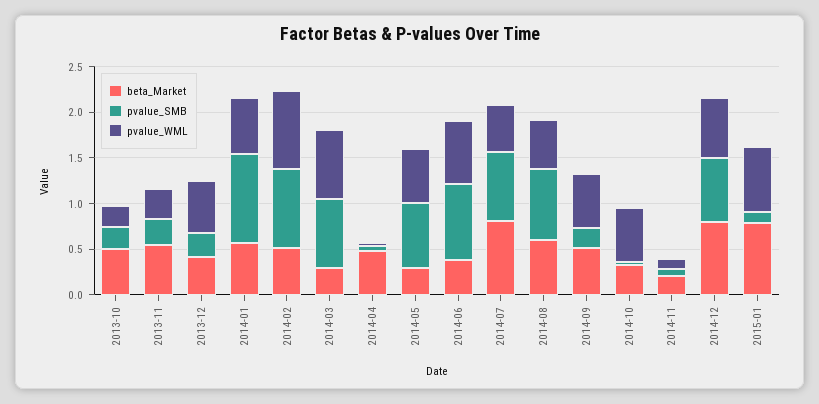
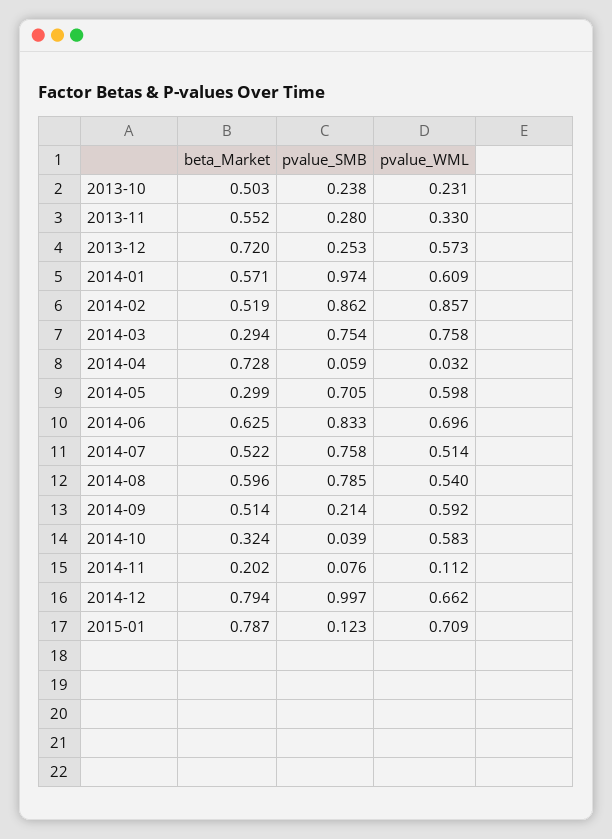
  {
    "beta_Market": {
      "2013-10": 0.503,
      "2013-11": 0.552,
-     "2013-12": 0.4,
+     "2013-12": 0.72,
      "2014-01": 0.571,
      "2014-02": 0.519,
      "2014-03": 0.294,
-     "2014-04": 0.5,
+     "2014-04": 0.728,
      "2014-05": 0.299,
-     "2014-06": 0.4,
+     "2014-06": 0.625,
-     "2014-07": 0.8,
+     "2014-07": 0.522,
      "2014-08": 0.596,
      "2014-09": 0.514,
      "2014-10": 0.324,
      "2014-11": 0.202,
      "2014-12": 0.794,
      "2015-01": 0.787
    },
    "pvalue_SMB": {
      "2013-10": 0.238,
      "2013-11": 0.28,
      "2013-12": 0.253,
      "2014-01": 0.974,
      "2014-02": 0.862,
      "2014-03": 0.754,
      "2014-04": 0.059,
      "2014-05": 0.705,
      "2014-06": 0.833,
      "2014-07": 0.758,
      "2014-08": 0.785,
      "2014-09": 0.214,
      "2014-10": 0.039,
      "2014-11": 0.076,
-     "2014-12": 0.7,
+     "2014-12": 0.997,
      "2015-01": 0.123
    },
    "pvalue_WML": {
      "2013-10": 0.231,
      "2013-11": 0.33,
      "2013-12": 0.573,
      "2014-01": 0.609,
      "2014-02": 0.857,
      "2014-03": 0.758,
      "2014-04": 0.032,
      "2014-05": 0.598,
      "2014-06": 0.696,
      "2014-07": 0.514,
      "2014-08": 0.54,
      "2014-09": 0.592,
      "2014-10": 0.583,
      "2014-11": 0.112,
      "2014-12": 0.662,
      "2015-01": 0.709
    }
  }

